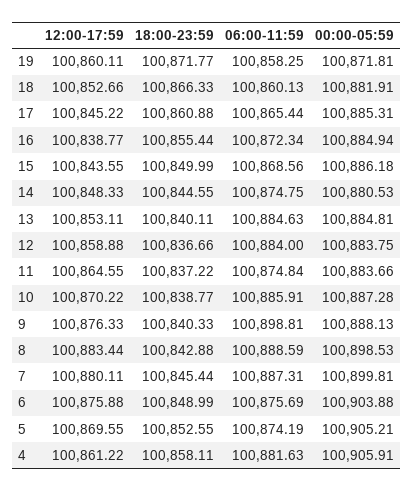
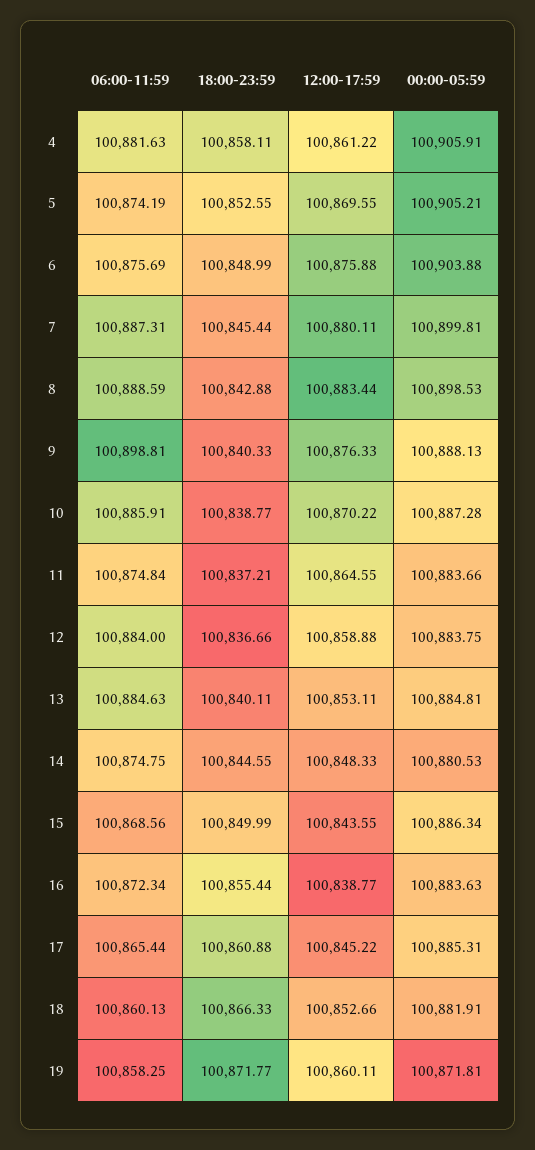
  {
    "12:00-17:59": {
      "19": 100860.11,
      "18": 100852.66,
      "17": 100845.22,
      "16": 100838.77,
      "15": 100843.55,
      "14": 100848.33,
      "13": 100853.11,
      "12": 100858.88,
      "11": 100864.55,
      "10": 100870.22,
      "9": 100876.33,
      "8": 100883.44,
      "7": 100880.11,
      "6": 100875.88,
      "5": 100869.55,
      "4": 100861.22
    },
    "18:00-23:59": {
      "19": 100871.77,
      "18": 100866.33,
      "17": 100860.88,
      "16": 100855.44,
      "15": 100849.99,
      "14": 100844.55,
      "13": 100840.11,
      "12": 100836.66,
-     "11": 100837.22,
+     "11": 100837.21,
      "10": 100838.77,
      "9": 100840.33,
      "8": 100842.88,
      "7": 100845.44,
      "6": 100848.99,
      "5": 100852.55,
      "4": 100858.11
    },
    "06:00-11:59": {
      "19": 100858.25,
      "18": 100860.13,
      "17": 100865.44,
      "16": 100872.34,
      "15": 100868.56,
      "14": 100874.75,
      "13": 100884.63,
      "12": 100884,
      "11": 100874.84,
      "10": 100885.91,
      "9": 100898.81,
      "8": 100888.59,
      "7": 100887.31,
      "6": 100875.69,
      "5": 100874.19,
      "4": 100881.63
    },
    "00:00-05:59": {
      "19": 100871.81,
      "18": 100881.91,
      "17": 100885.31,
-     "16": 100884.94,
+     "16": 100883.63,
-     "15": 100886.18,
+     "15": 100886.34,
      "14": 100880.53,
      "13": 100884.81,
      "12": 100883.75,
      "11": 100883.66,
      "10": 100887.28,
      "9": 100888.13,
      "8": 100898.53,
      "7": 100899.81,
      "6": 100903.88,
      "5": 100905.21,
      "4": 100905.91
    }
  }

